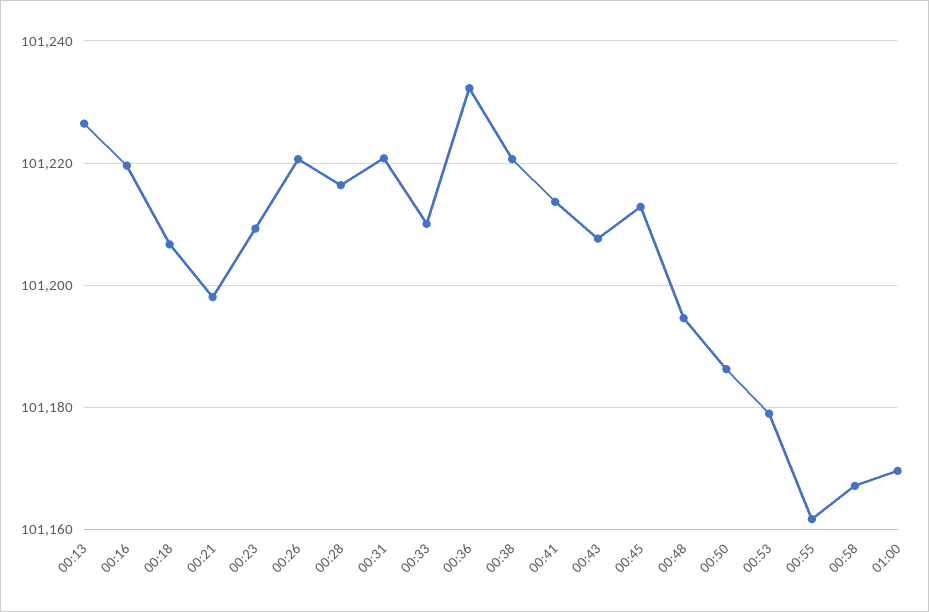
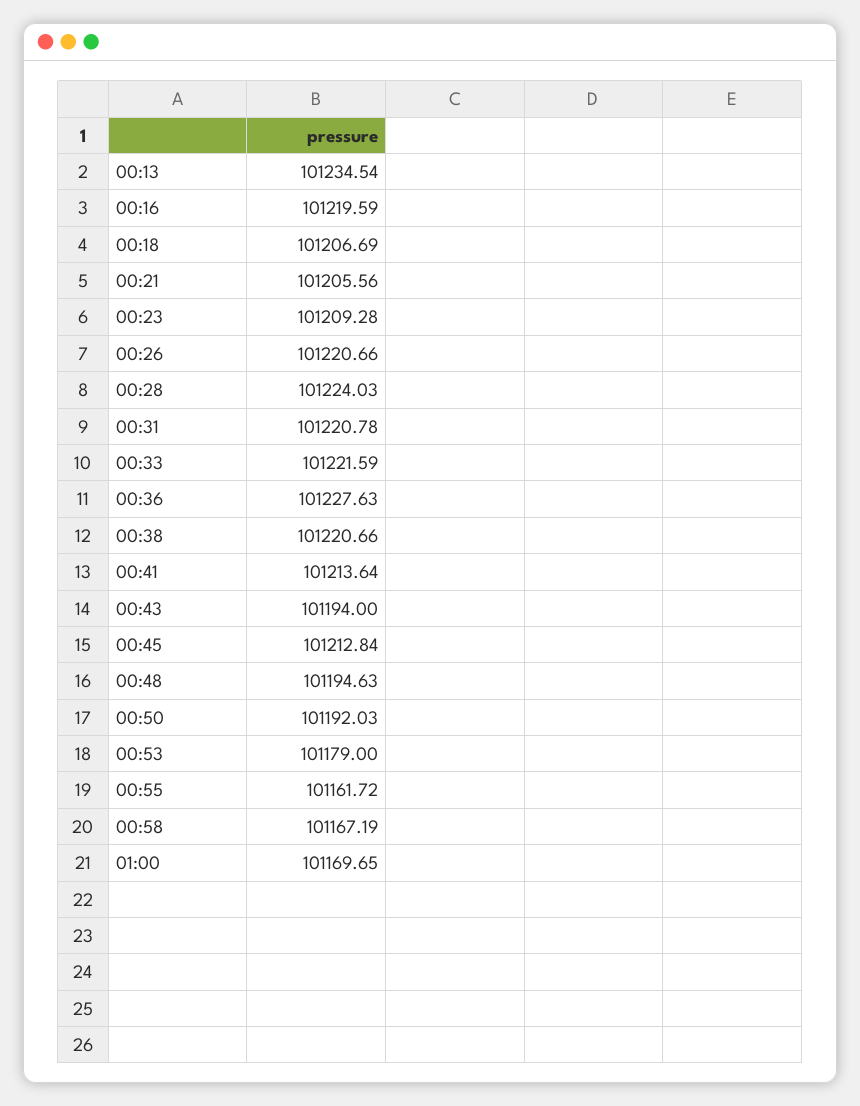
  {
-   "00:13": 101226,
+   "00:13": 101234.54,
    "00:16": 101219.59,
    "00:18": 101206.69,
-   "00:21": 101198,
+   "00:21": 101205.56,
    "00:23": 101209.28,
    "00:26": 101220.66,
-   "00:28": 101216,
+   "00:28": 101224.03,
    "00:31": 101220.78,
-   "00:33": 101210,
+   "00:33": 101221.59,
-   "00:36": 101232,
+   "00:36": 101227.63,
    "00:38": 101220.66,
    "00:41": 101213.64,
-   "00:43": 101208,
+   "00:43": 101194,
    "00:45": 101212.84,
    "00:48": 101194.63,
-   "00:50": 101186,
+   "00:50": 101192.03,
    "00:53": 101179,
    "00:55": 101161.72,
    "00:58": 101167.19,
    "01:00": 101169.65
  }

